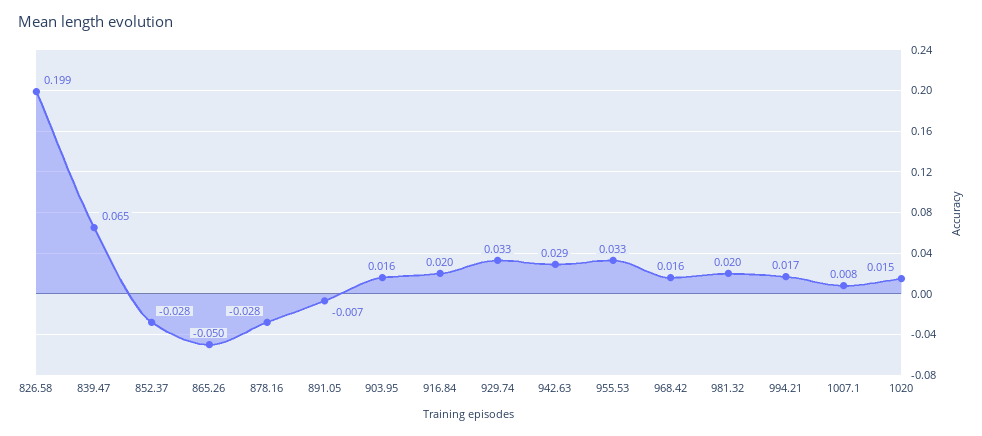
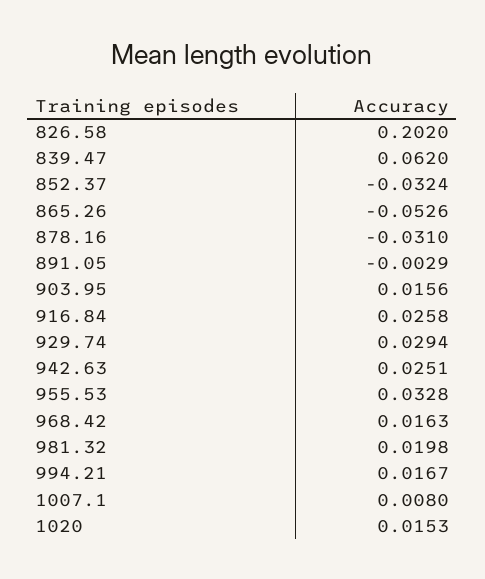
  {
-   "826.58": 0.199,
+   "826.58": 0.202,
-   "839.47": 0.065,
+   "839.47": 0.062,
-   "852.37": -0.028,
+   "852.37": -0.0324,
-   "865.26": -0.05,
+   "865.26": -0.0526,
-   "878.16": -0.028,
+   "878.16": -0.031,
-   "891.05": -0.007,
+   "891.05": -0.0029,
    "903.95": 0.0156,
-   "916.84": 0.02,
+   "916.84": 0.0258,
-   "929.74": 0.033,
+   "929.74": 0.0294,
-   "942.63": 0.029,
+   "942.63": 0.0251,
    "955.53": 0.0328,
    "968.42": 0.0163,
    "981.32": 0.0198,
    "994.21": 0.0167,
    "1007.1": 0.008,
    "1020": 0.0153
  }

